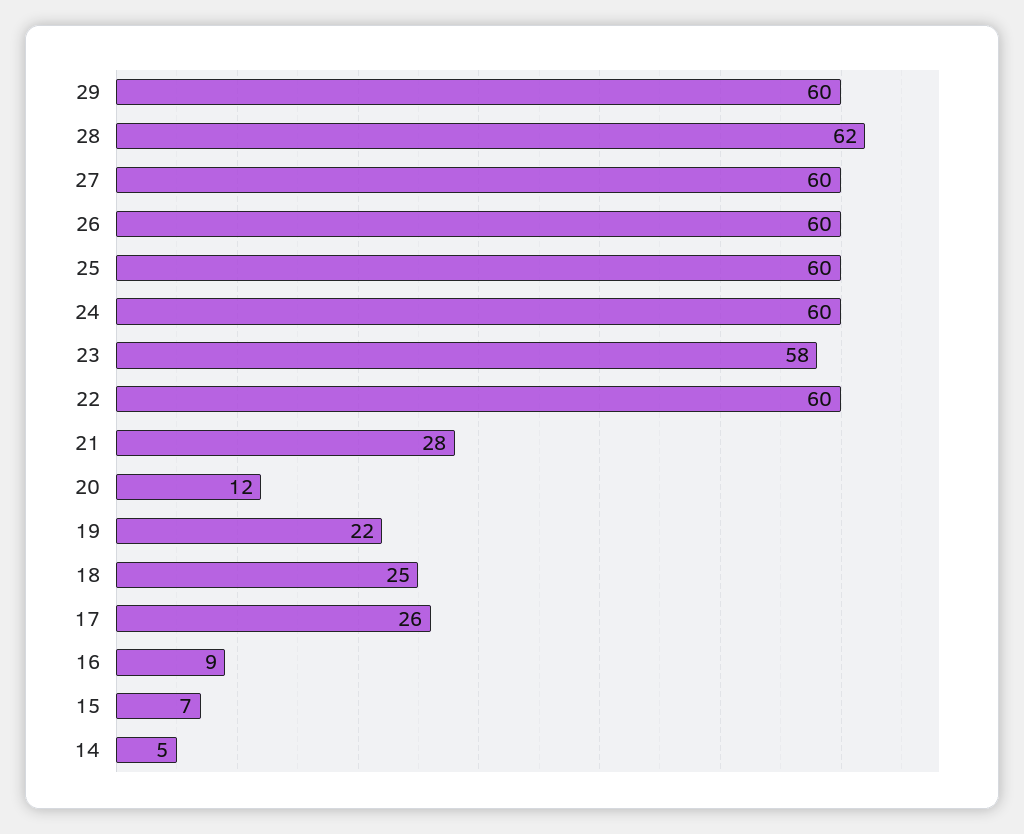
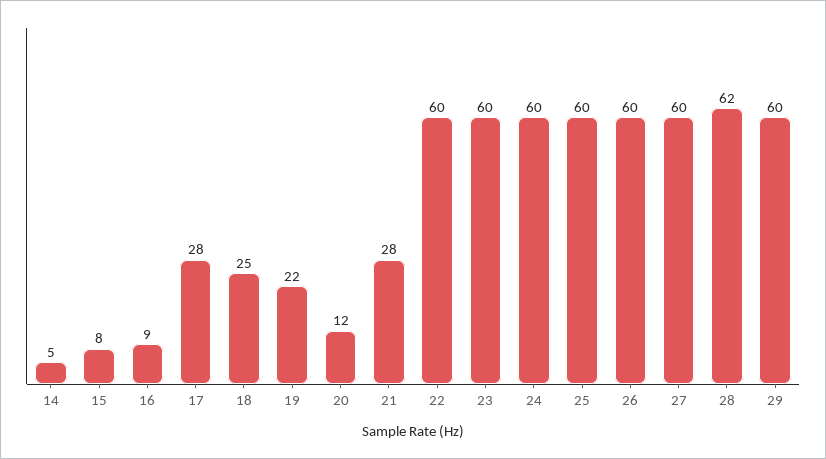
  {
    "29": 60,
    "28": 62,
    "27": 60,
    "26": 60,
    "25": 60,
    "24": 60,
-   "23": 58,
+   "23": 60,
    "22": 60,
    "21": 28,
    "20": 12,
    "19": 22,
    "18": 25,
-   "17": 26,
+   "17": 28,
    "16": 9,
-   "15": 7,
+   "15": 8,
    "14": 5
  }

